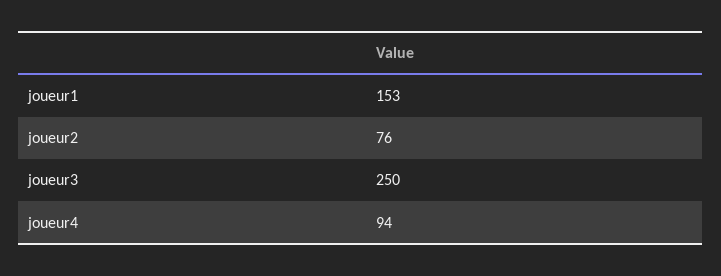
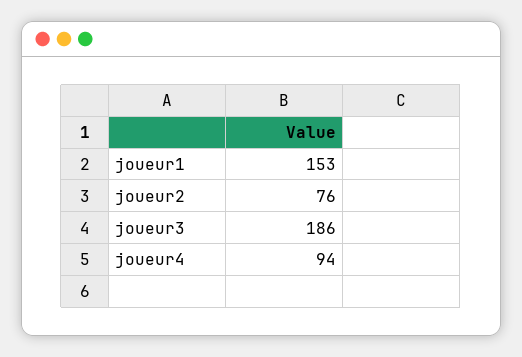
  {
    "joueur1": 153,
    "joueur2": 76,
-   "joueur3": 250,
+   "joueur3": 186,
    "joueur4": 94
  }

